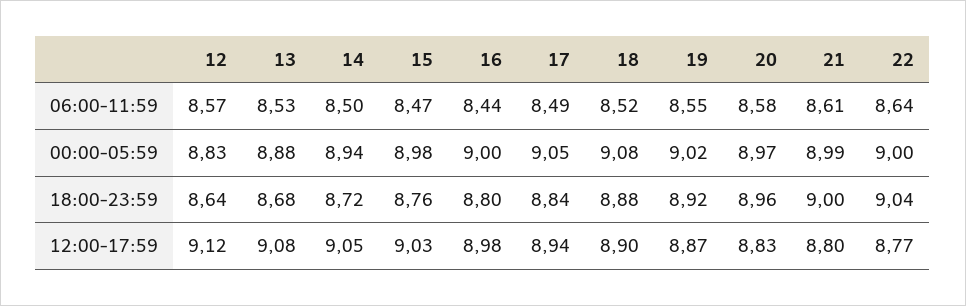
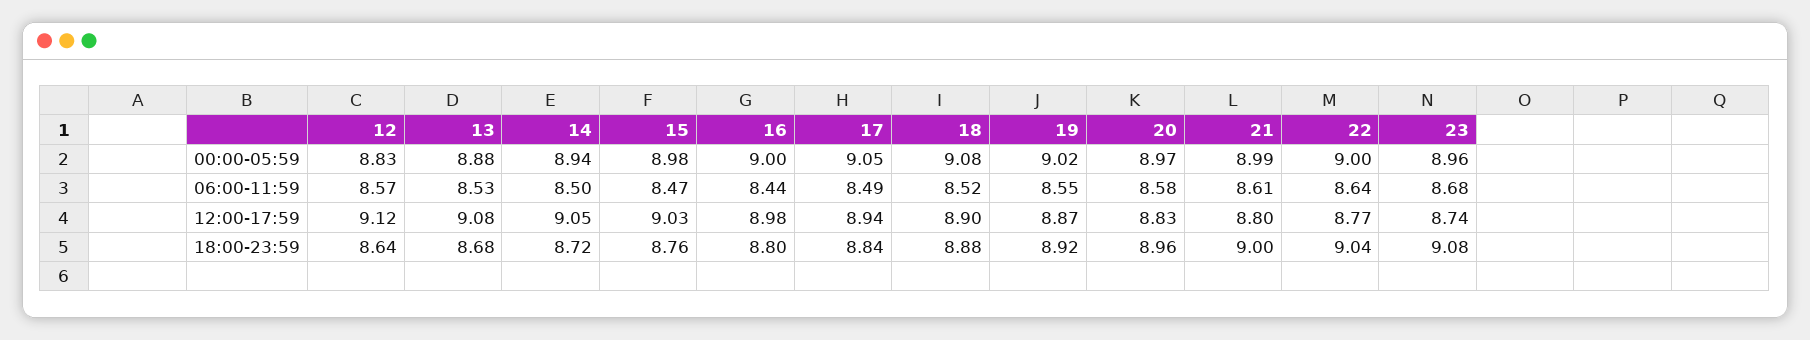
  {
    "12": {
      "06:00-11:59": 8.57,
      "00:00-05:59": 8.83,
      "18:00-23:59": 8.64,
      "12:00-17:59": 9.12
    },
    "13": {
      "06:00-11:59": 8.53,
      "00:00-05:59": 8.88,
      "18:00-23:59": 8.68,
      "12:00-17:59": 9.08
    },
    "14": {
      "06:00-11:59": 8.5,
      "00:00-05:59": 8.94,
      "18:00-23:59": 8.72,
      "12:00-17:59": 9.05
    },
    "15": {
      "06:00-11:59": 8.47,
      "00:00-05:59": 8.98,
      "18:00-23:59": 8.76,
      "12:00-17:59": 9.03
    },
    "16": {
      "06:00-11:59": 8.44,
      "00:00-05:59": 9,
      "18:00-23:59": 8.8,
      "12:00-17:59": 8.98
    },
    "17": {
      "06:00-11:59": 8.49,
      "00:00-05:59": 9.05,
      "18:00-23:59": 8.84,
      "12:00-17:59": 8.94
    },
    "18": {
      "06:00-11:59": 8.52,
      "00:00-05:59": 9.08,
      "18:00-23:59": 8.88,
      "12:00-17:59": 8.9
    },
    "19": {
      "06:00-11:59": 8.55,
      "00:00-05:59": 9.02,
      "18:00-23:59": 8.92,
      "12:00-17:59": 8.87
    },
    "20": {
      "06:00-11:59": 8.58,
      "00:00-05:59": 8.97,
      "18:00-23:59": 8.96,
      "12:00-17:59": 8.83
    },
    "21": {
      "06:00-11:59": 8.61,
      "00:00-05:59": 8.99,
      "18:00-23:59": 9,
      "12:00-17:59": 8.8
    },
    "22": {
      "06:00-11:59": 8.64,
      "00:00-05:59": 9,
      "18:00-23:59": 9.04,
      "12:00-17:59": 8.77
-   }
+   },
+   "23": {
+     "00:00-05:59": 8.96,
+     "06:00-11:59": 8.68,
+     "12:00-17:59": 8.74,
+     "18:00-23:59": 9.08
+   }
  }

